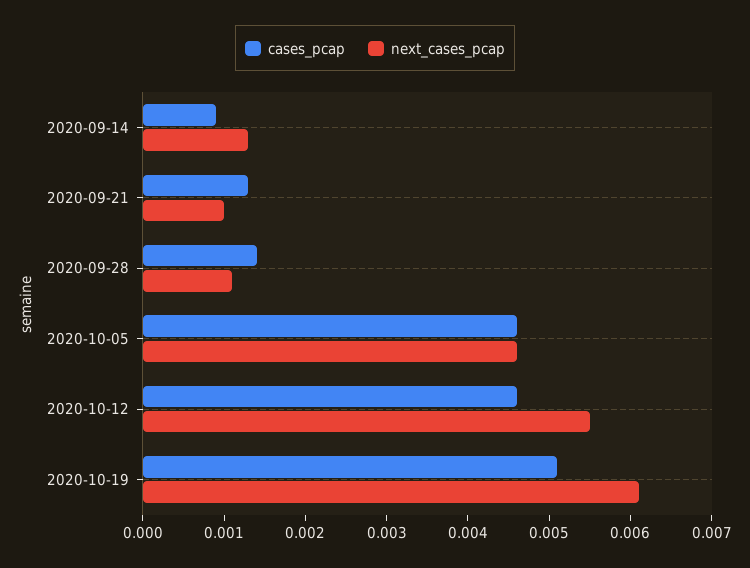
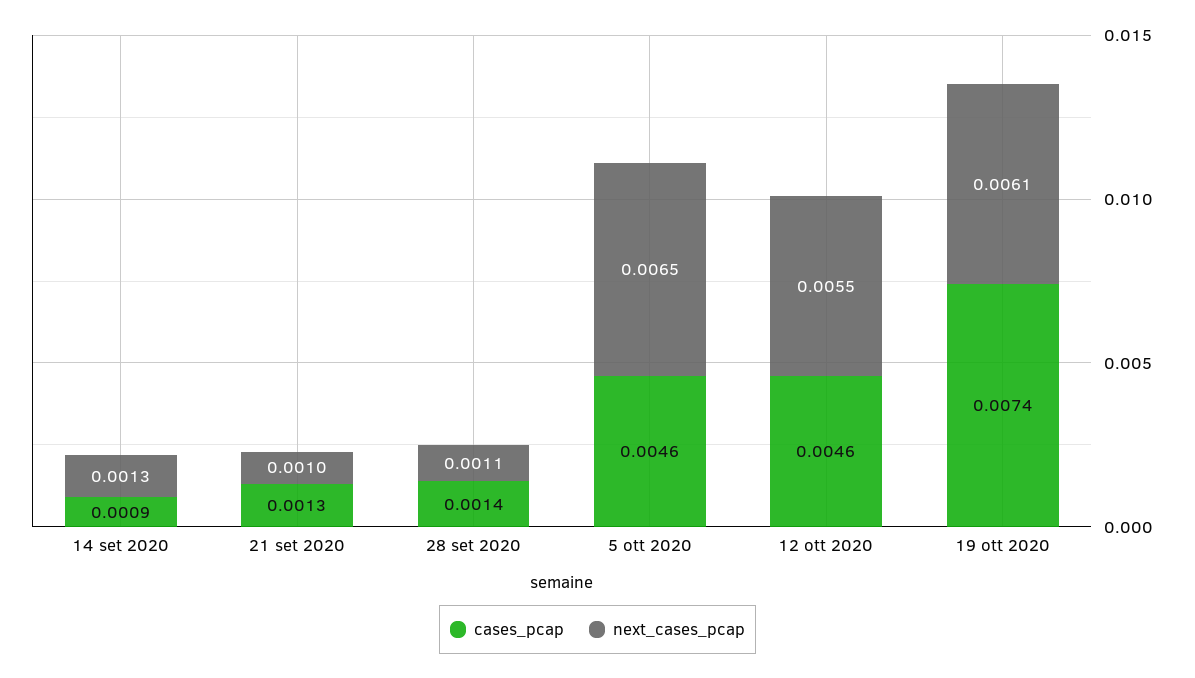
  {
    "cases_pcap": {
      "2020-09-14": 0.0009,
      "2020-09-21": 0.0013,
      "2020-09-28": 0.0014,
      "2020-10-05": 0.0046,
      "2020-10-12": 0.0046,
-     "2020-10-19": 0.0051
+     "2020-10-19": 0.0074
    },
    "next_cases_pcap": {
      "2020-09-14": 0.0013,
      "2020-09-21": 0.001,
      "2020-09-28": 0.0011,
-     "2020-10-05": 0.0046,
+     "2020-10-05": 0.0065,
      "2020-10-12": 0.0055,
      "2020-10-19": 0.0061
    }
  }

